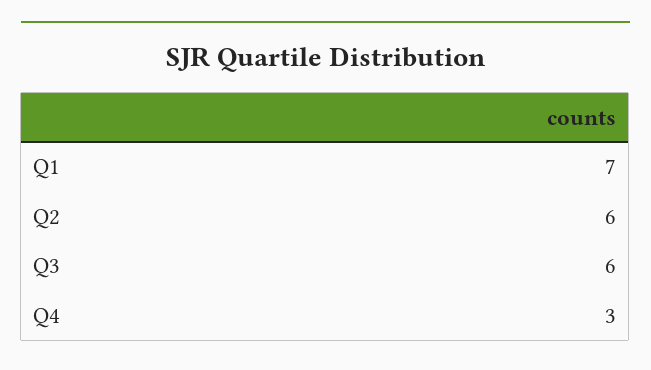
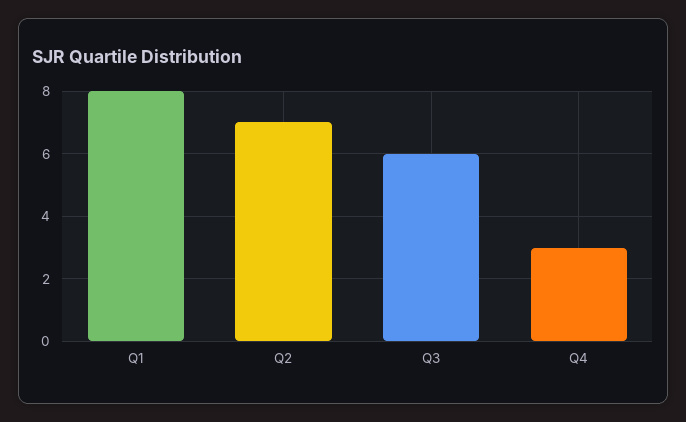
  {
-   "Q1": 7,
+   "Q1": 8,
-   "Q2": 6,
+   "Q2": 7,
    "Q3": 6,
    "Q4": 3
  }

